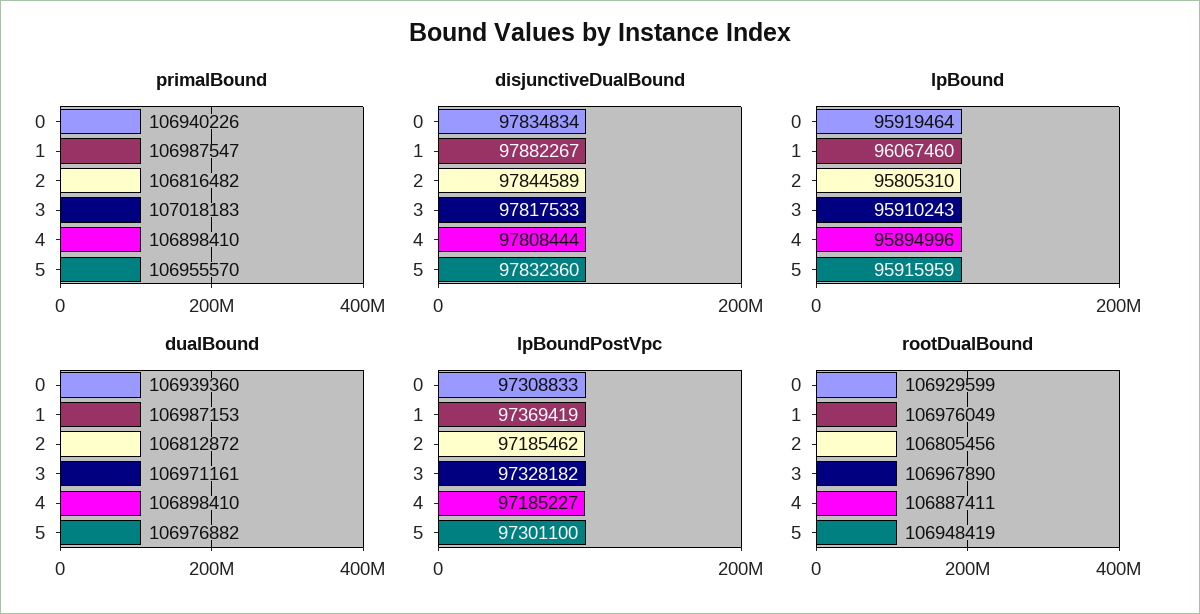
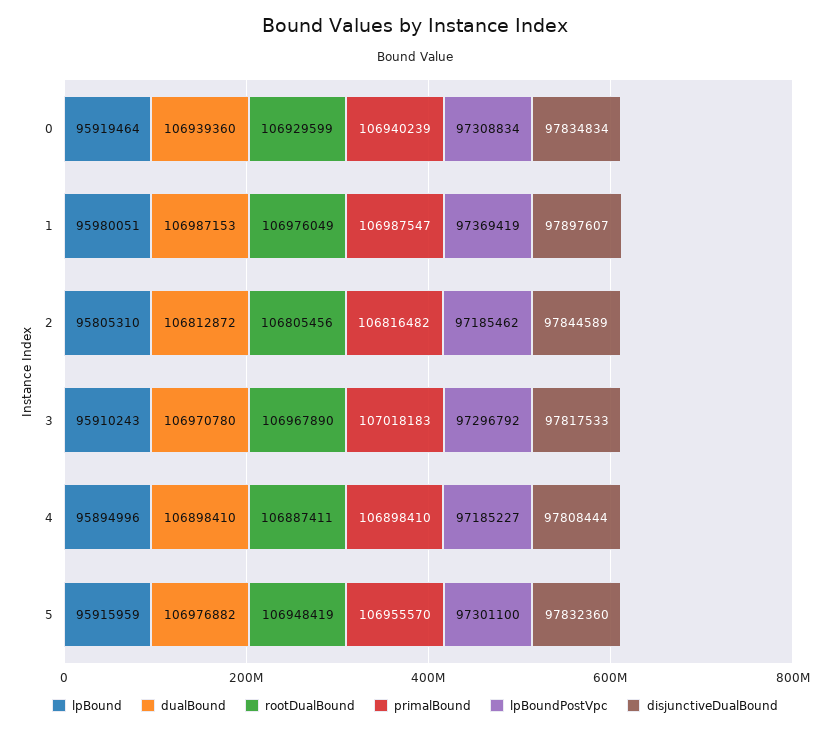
  {
    "primalBound": {
-     "0": 106940226,
+     "0": 106940239,
      "1": 106987547,
      "2": 106816482,
      "3": 107018183,
      "4": 106898410,
      "5": 106955570
    },
    "disjunctiveDualBound": {
      "0": 97834834,
-     "1": 97882267,
+     "1": 97897607,
      "2": 97844589,
      "3": 97817533,
      "4": 97808444,
      "5": 97832360
    },
    "lpBound": {
      "0": 95919464,
-     "1": 96067460,
+     "1": 95980051,
      "2": 95805310,
      "3": 95910243,
      "4": 95894996,
      "5": 95915959
    },
    "dualBound": {
      "0": 106939360,
      "1": 106987153,
      "2": 106812872,
-     "3": 106971161,
+     "3": 106970780,
      "4": 106898410,
      "5": 106976882
    },
    "lpBoundPostVpc": {
-     "0": 97308833,
+     "0": 97308834,
      "1": 97369419,
      "2": 97185462,
-     "3": 97328182,
+     "3": 97296792,
      "4": 97185227,
      "5": 97301100
    },
    "rootDualBound": {
      "0": 106929599,
      "1": 106976049,
      "2": 106805456,
      "3": 106967890,
      "4": 106887411,
      "5": 106948419
    }
  }

